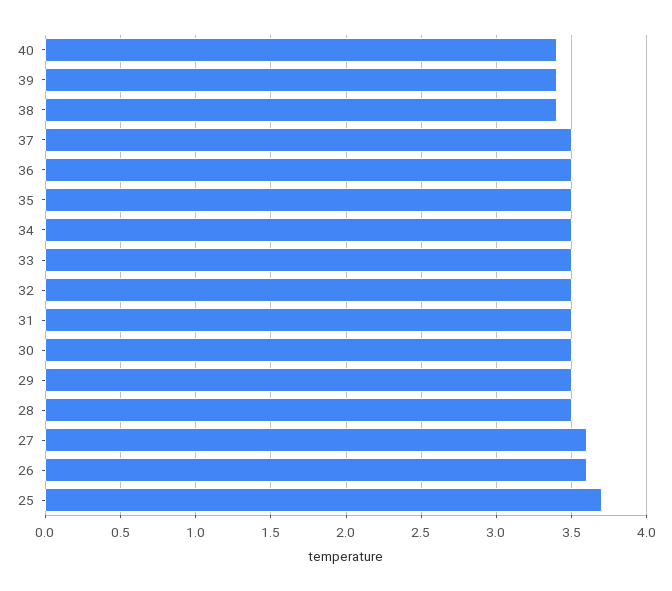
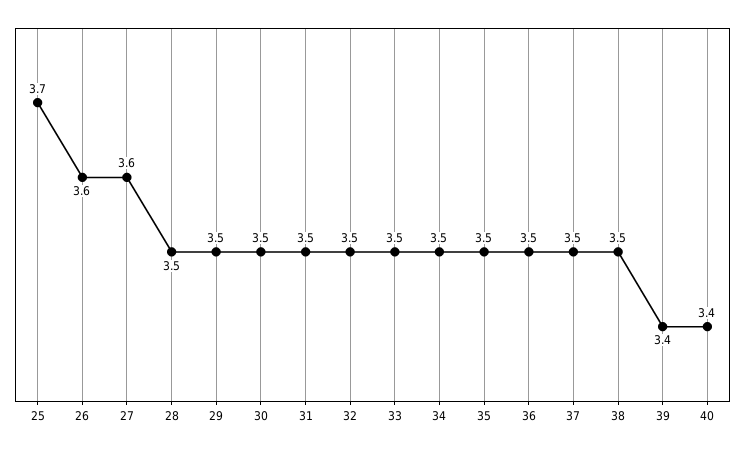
  {
    "40": 3.4,
    "39": 3.4,
-   "38": 3.4,
+   "38": 3.5,
    "37": 3.5,
    "36": 3.5,
    "35": 3.5,
    "34": 3.5,
    "33": 3.5,
    "32": 3.5,
    "31": 3.5,
    "30": 3.5,
    "29": 3.5,
    "28": 3.5,
    "27": 3.6,
    "26": 3.6,
    "25": 3.7
  }

